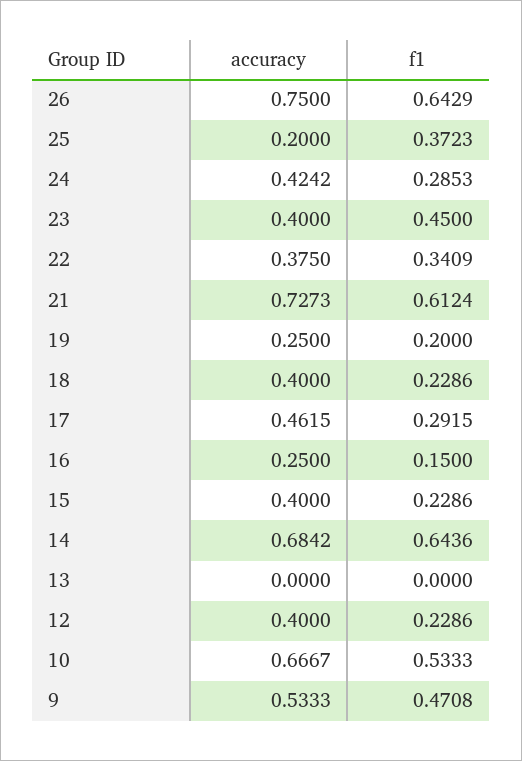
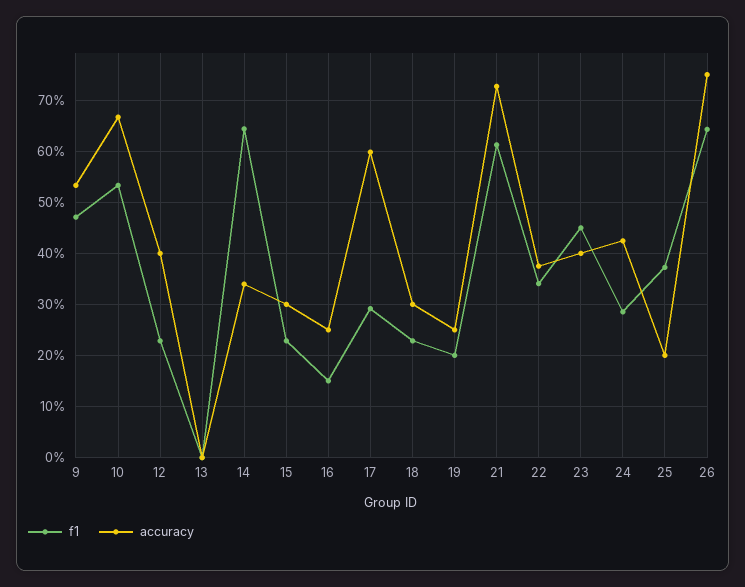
  {
    "accuracy": {
      "26": 0.75,
      "25": 0.2,
      "24": 0.4242,
      "23": 0.4,
      "22": 0.375,
      "21": 0.7273,
      "19": 0.25,
-     "18": 0.4,
+     "18": 0.3,
-     "17": 0.4615,
+     "17": 0.6,
      "16": 0.25,
-     "15": 0.4,
+     "15": 0.3,
-     "14": 0.6842,
+     "14": 0.34,
      "13": 0,
      "12": 0.4,
      "10": 0.6667,
      "9": 0.5333
    },
    "f1": {
      "26": 0.6429,
      "25": 0.3723,
      "24": 0.2853,
      "23": 0.45,
      "22": 0.3409,
      "21": 0.6124,
      "19": 0.2,
      "18": 0.2286,
      "17": 0.2915,
      "16": 0.15,
      "15": 0.2286,
      "14": 0.6436,
      "13": 0,
      "12": 0.2286,
      "10": 0.5333,
      "9": 0.4708
    }
  }

